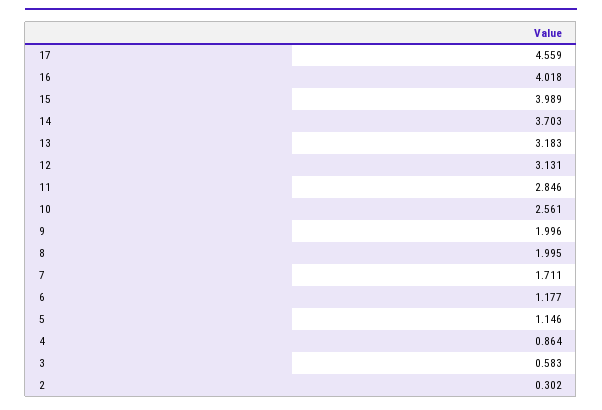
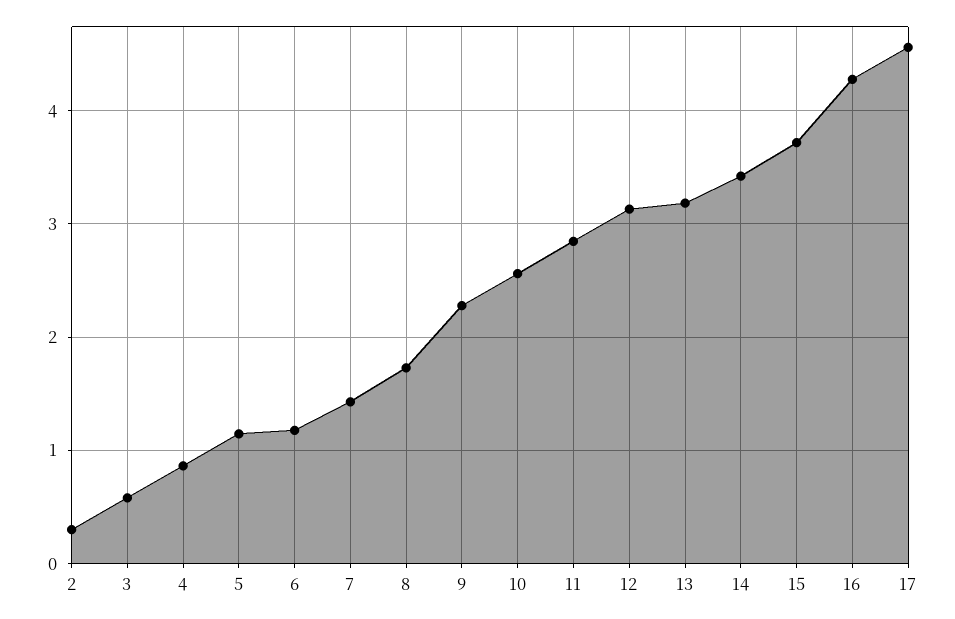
  {
    "17": 4.559,
-   "16": 4.018,
+   "16": 4.3,
-   "15": 3.989,
+   "15": 3.7,
-   "14": 3.703,
+   "14": 3.4,
    "13": 3.183,
    "12": 3.131,
    "11": 2.846,
    "10": 2.561,
-   "9": 1.996,
+   "9": 2.3,
-   "8": 1.995,
+   "8": 1.7,
-   "7": 1.711,
+   "7": 1.4,
    "6": 1.177,
    "5": 1.146,
    "4": 0.864,
    "3": 0.583,
    "2": 0.302
  }

